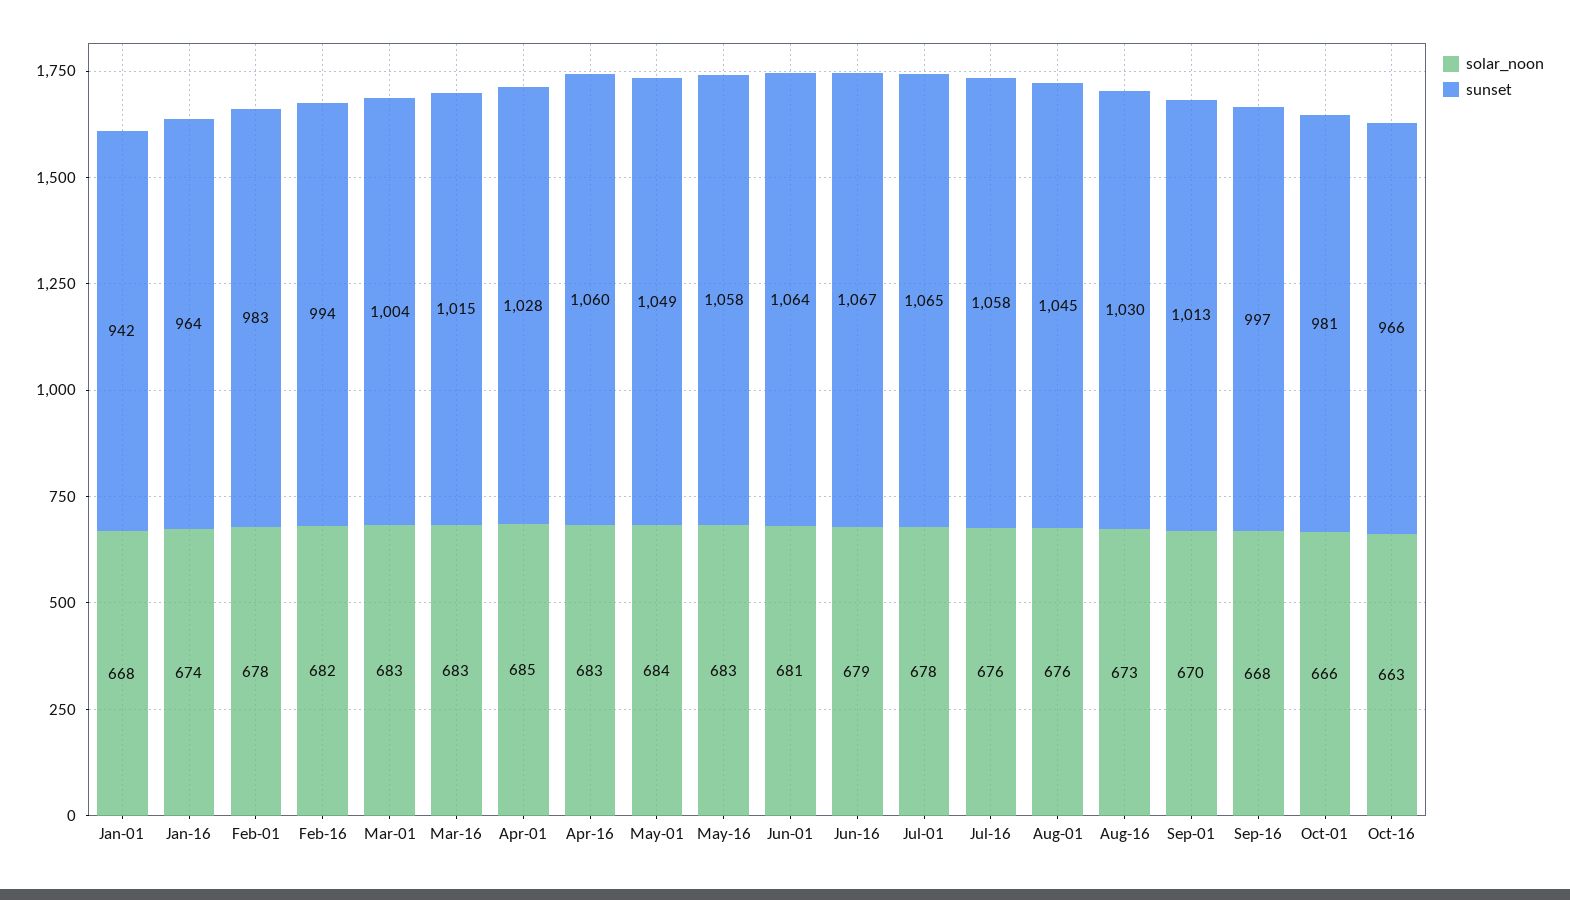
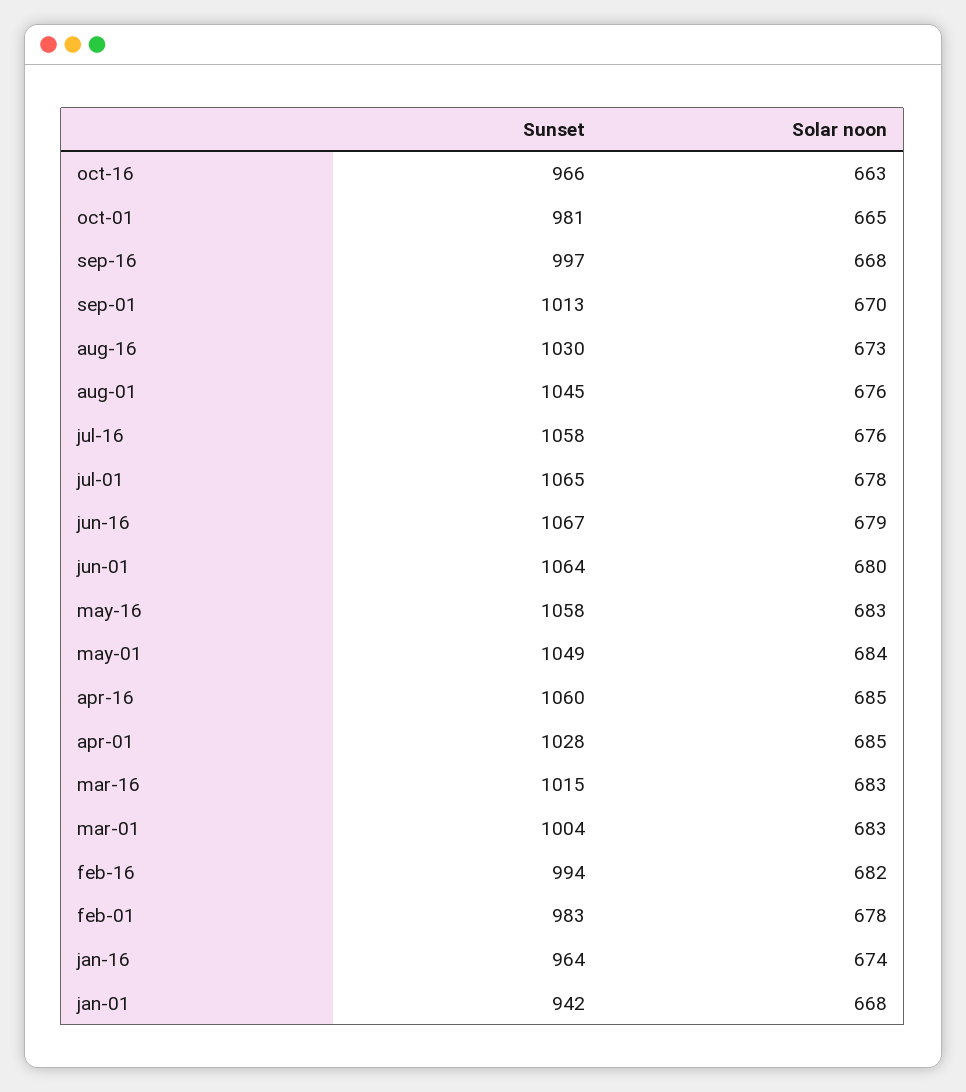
  {
    "solar_noon": {
      "Jan-01": 668,
      "Jan-16": 674,
      "Feb-01": 678,
      "Feb-16": 682,
      "Mar-01": 683,
      "Mar-16": 683,
      "Apr-01": 685,
-     "Apr-16": 683,
+     "Apr-16": 685,
      "May-01": 684,
      "May-16": 683,
-     "Jun-01": 681,
+     "Jun-01": 680,
      "Jun-16": 679,
      "Jul-01": 678,
      "Jul-16": 676,
      "Aug-01": 676,
      "Aug-16": 673,
      "Sep-01": 670,
      "Sep-16": 668,
-     "Oct-01": 666,
+     "Oct-01": 665,
      "Oct-16": 663
    },
    "sunset": {
      "Jan-01": 942,
      "Jan-16": 964,
      "Feb-01": 983,
      "Feb-16": 994,
      "Mar-01": 1004,
      "Mar-16": 1015,
      "Apr-01": 1028,
      "Apr-16": 1060,
      "May-01": 1049,
      "May-16": 1058,
      "Jun-01": 1064,
      "Jun-16": 1067,
      "Jul-01": 1065,
      "Jul-16": 1058,
      "Aug-01": 1045,
      "Aug-16": 1030,
      "Sep-01": 1013,
      "Sep-16": 997,
      "Oct-01": 981,
      "Oct-16": 966
    }
  }

